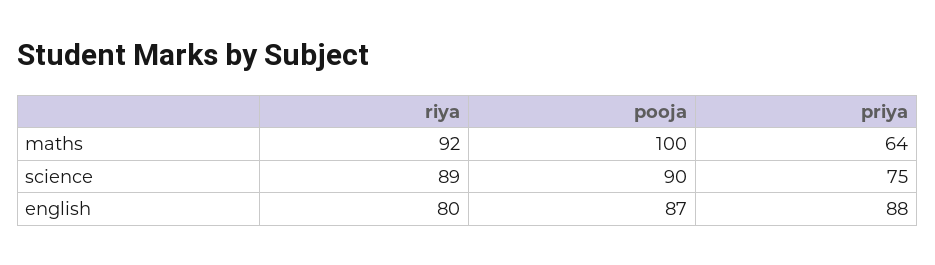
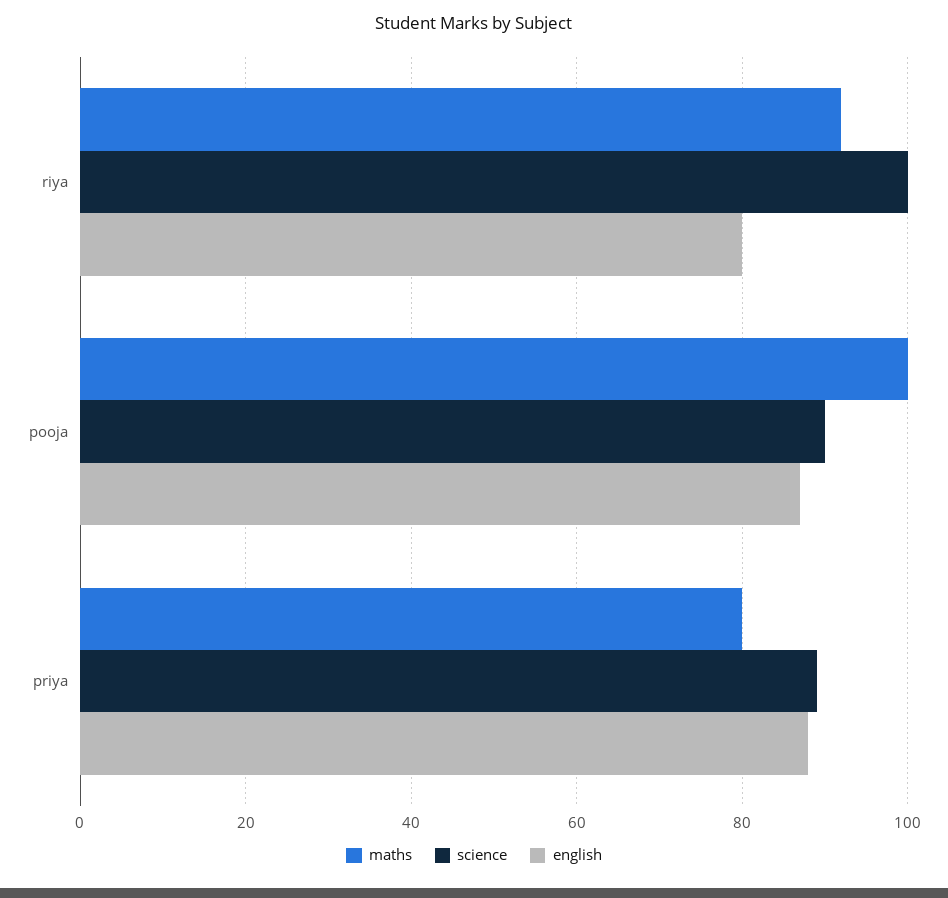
  {
    "maths": {
      "riya": 92,
      "pooja": 100,
-     "priya": 64
+     "priya": 80
    },
    "science": {
-     "riya": 89,
+     "riya": 100,
      "pooja": 90,
-     "priya": 75
+     "priya": 90
    },
    "english": {
      "riya": 80,
      "pooja": 87,
      "priya": 88
    }
  }

